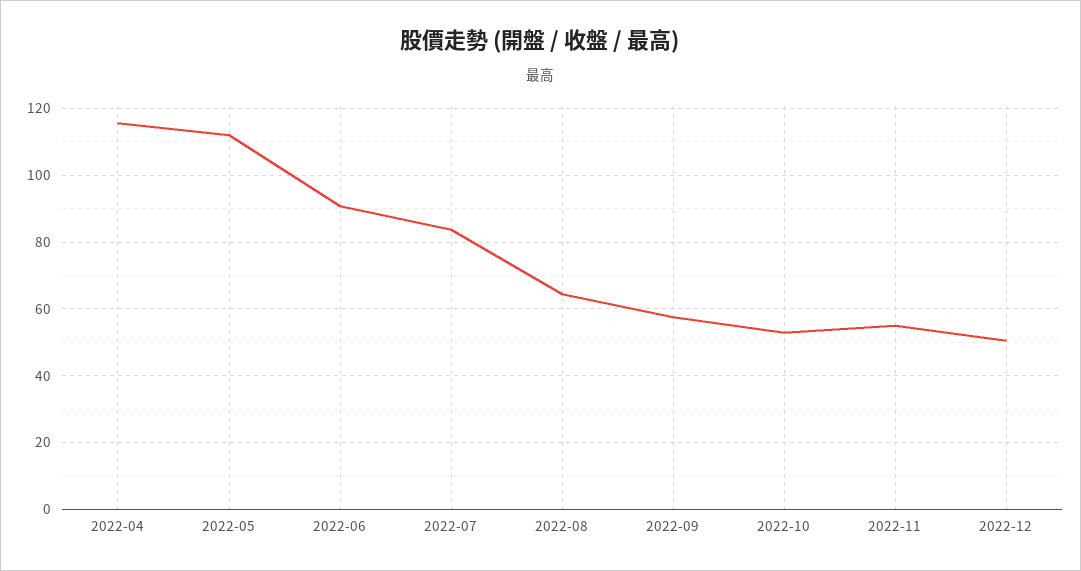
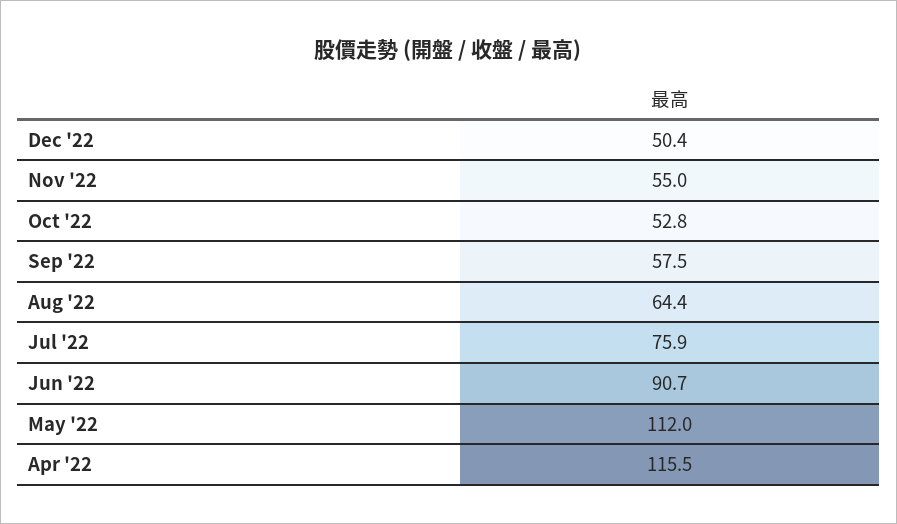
  {
    "2022-04": 115.5,
    "2022-05": 112,
    "2022-06": 90.7,
-   "2022-07": 84,
+   "2022-07": 75.9,
    "2022-08": 64.4,
    "2022-09": 57.5,
    "2022-10": 52.8,
    "2022-11": 55,
    "2022-12": 50.4
  }

